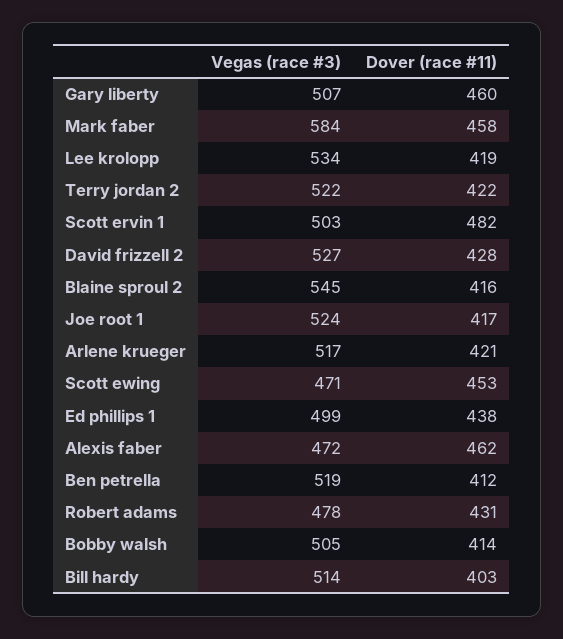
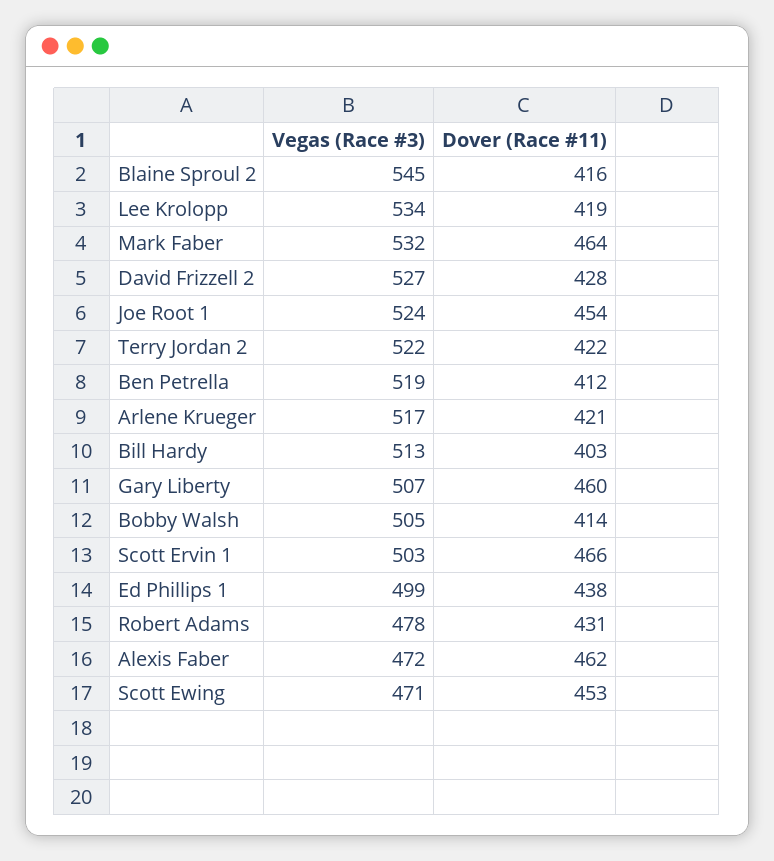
  {
    "Vegas (race #3)": {
      "Gary liberty": 507,
-     "Mark faber": 584,
+     "Mark faber": 532,
      "Lee krolopp": 534,
      "Terry jordan 2": 522,
      "Scott ervin 1": 503,
      "David frizzell 2": 527,
      "Blaine sproul 2": 545,
      "Joe root 1": 524,
      "Arlene krueger": 517,
      "Scott ewing": 471,
      "Ed phillips 1": 499,
      "Alexis faber": 472,
      "Ben petrella": 519,
      "Robert adams": 478,
      "Bobby walsh": 505,
-     "Bill hardy": 514
+     "Bill hardy": 513
    },
    "Dover (race #11)": {
      "Gary liberty": 460,
-     "Mark faber": 458,
+     "Mark faber": 464,
      "Lee krolopp": 419,
      "Terry jordan 2": 422,
-     "Scott ervin 1": 482,
+     "Scott ervin 1": 466,
      "David frizzell 2": 428,
      "Blaine sproul 2": 416,
-     "Joe root 1": 417,
+     "Joe root 1": 454,
      "Arlene krueger": 421,
      "Scott ewing": 453,
      "Ed phillips 1": 438,
      "Alexis faber": 462,
      "Ben petrella": 412,
      "Robert adams": 431,
      "Bobby walsh": 414,
      "Bill hardy": 403
    }
  }

